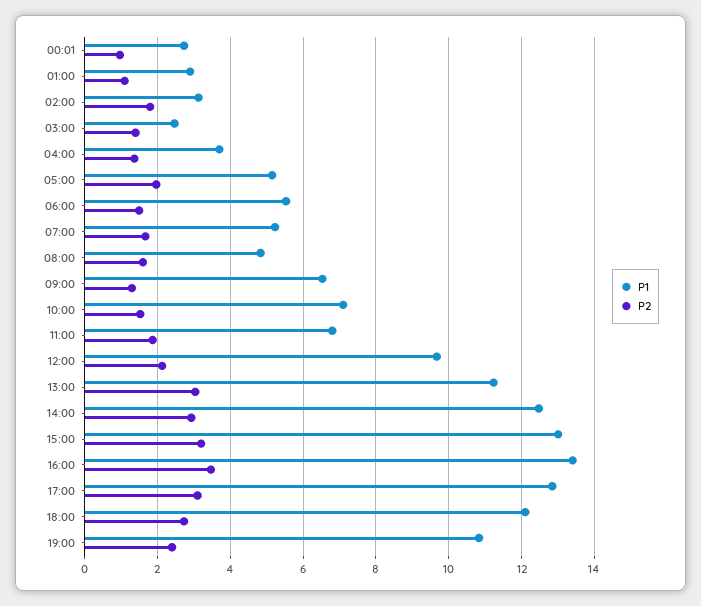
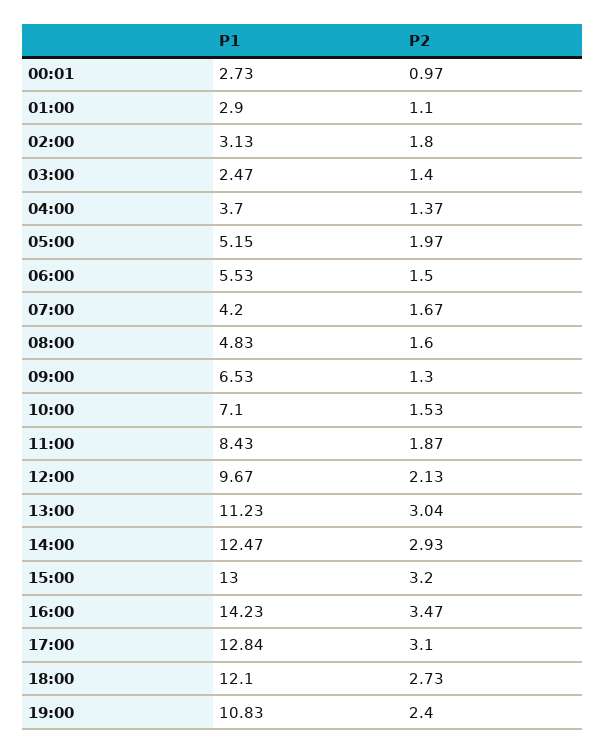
  {
    "P1": {
      "00:01": 2.73,
      "01:00": 2.9,
      "02:00": 3.13,
      "03:00": 2.47,
      "04:00": 3.7,
      "05:00": 5.15,
      "06:00": 5.53,
-     "07:00": 5.2,
+     "07:00": 4.2,
      "08:00": 4.83,
      "09:00": 6.53,
      "10:00": 7.1,
-     "11:00": 6.8,
+     "11:00": 8.43,
      "12:00": 9.67,
      "13:00": 11.23,
      "14:00": 12.47,
      "15:00": 13,
-     "16:00": 13.4,
+     "16:00": 14.23,
      "17:00": 12.84,
      "18:00": 12.1,
      "19:00": 10.83
    },
    "P2": {
      "00:01": 0.97,
      "01:00": 1.1,
      "02:00": 1.8,
      "03:00": 1.4,
      "04:00": 1.37,
      "05:00": 1.97,
      "06:00": 1.5,
      "07:00": 1.67,
      "08:00": 1.6,
      "09:00": 1.3,
      "10:00": 1.53,
      "11:00": 1.87,
      "12:00": 2.13,
      "13:00": 3.04,
      "14:00": 2.93,
      "15:00": 3.2,
      "16:00": 3.47,
      "17:00": 3.1,
      "18:00": 2.73,
      "19:00": 2.4
    }
  }

